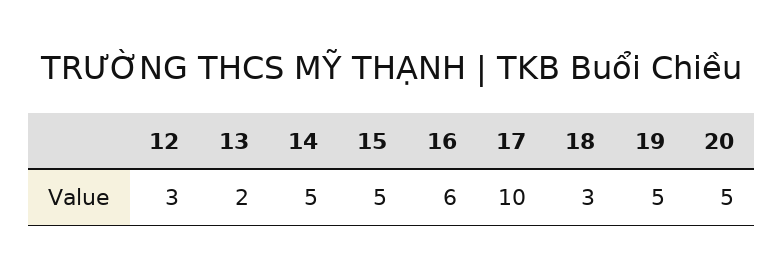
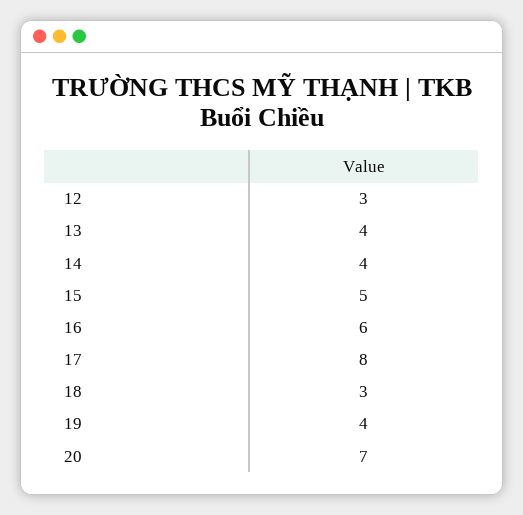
  {
    "12": 3,
-   "13": 2,
+   "13": 4,
-   "14": 5,
+   "14": 4,
    "15": 5,
    "16": 6,
-   "17": 10,
+   "17": 8,
    "18": 3,
-   "19": 5,
+   "19": 4,
-   "20": 5
+   "20": 7
  }

